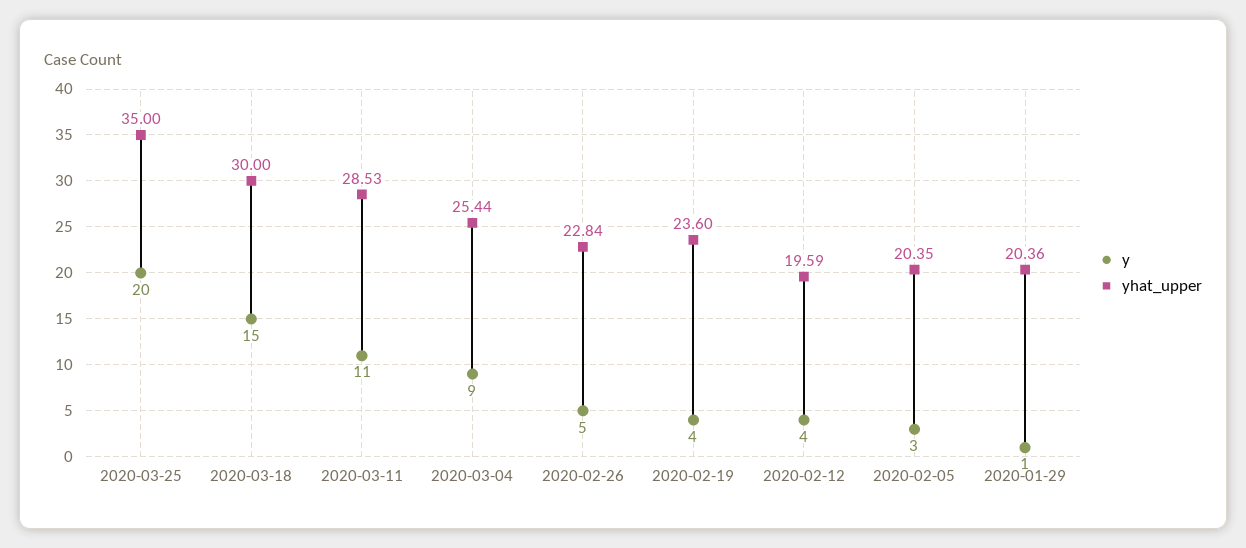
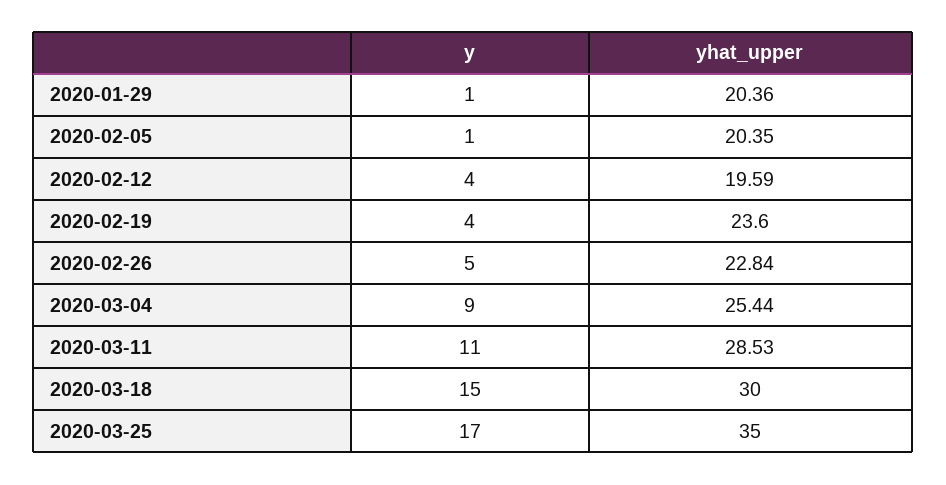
  {
    "y": {
-     "2020-03-25": 20,
+     "2020-03-25": 17,
      "2020-03-18": 15,
      "2020-03-11": 11,
      "2020-03-04": 9,
      "2020-02-26": 5,
      "2020-02-19": 4,
      "2020-02-12": 4,
-     "2020-02-05": 3,
+     "2020-02-05": 1,
      "2020-01-29": 1
    },
    "yhat_upper": {
      "2020-03-25": 35,
      "2020-03-18": 30,
      "2020-03-11": 28.53,
      "2020-03-04": 25.44,
      "2020-02-26": 22.84,
      "2020-02-19": 23.6,
      "2020-02-12": 19.59,
      "2020-02-05": 20.35,
      "2020-01-29": 20.36
    }
  }

